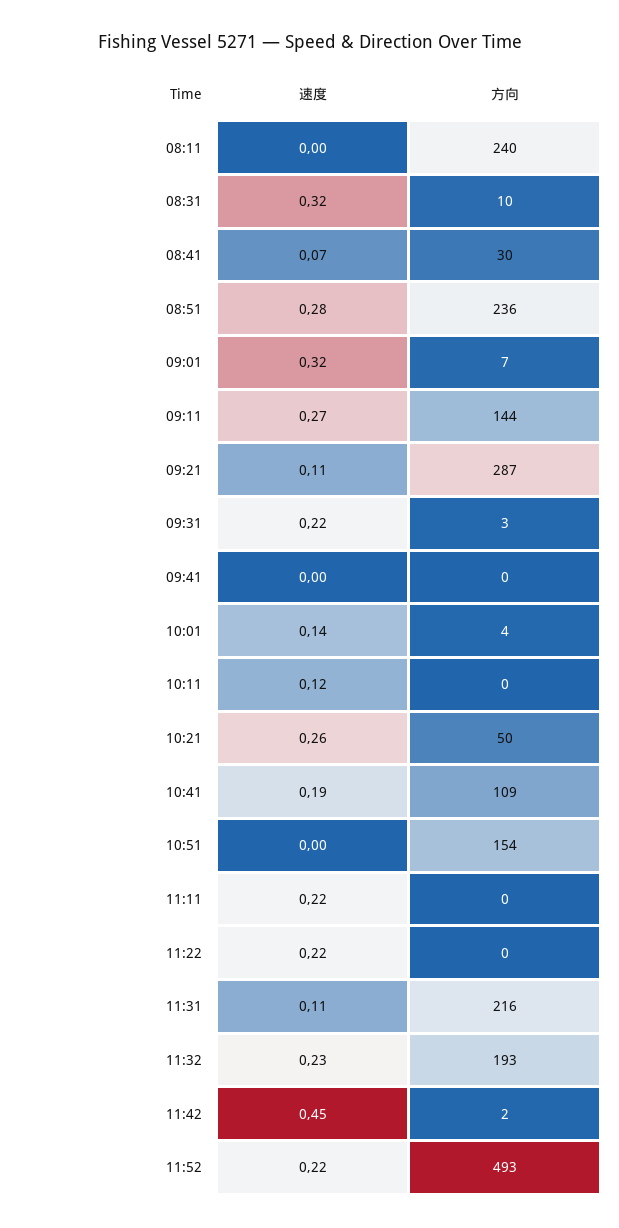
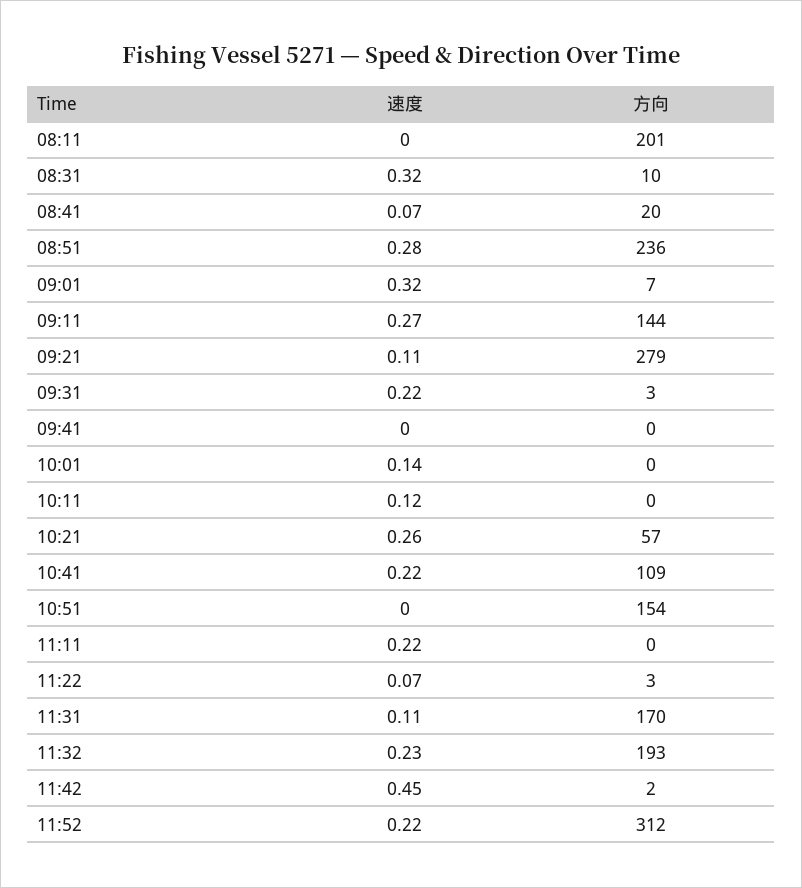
  {
    "速度": {
      "08:11": 0,
      "08:31": 0.32,
      "08:41": 0.07,
      "08:51": 0.28,
      "09:01": 0.32,
      "09:11": 0.27,
      "09:21": 0.11,
      "09:31": 0.22,
      "09:41": 0,
      "10:01": 0.14,
      "10:11": 0.12,
      "10:21": 0.26,
-     "10:41": 0.19,
+     "10:41": 0.22,
      "10:51": 0,
      "11:11": 0.22,
-     "11:22": 0.22,
+     "11:22": 0.07,
      "11:31": 0.11,
      "11:32": 0.23,
      "11:42": 0.45,
      "11:52": 0.22
    },
    "方向": {
-     "08:11": 240,
+     "08:11": 201,
      "08:31": 10,
-     "08:41": 30,
+     "08:41": 20,
      "08:51": 236,
      "09:01": 7,
      "09:11": 144,
-     "09:21": 287,
+     "09:21": 279,
      "09:31": 3,
      "09:41": 0,
-     "10:01": 4,
+     "10:01": 0,
      "10:11": 0,
-     "10:21": 50,
+     "10:21": 57,
      "10:41": 109,
      "10:51": 154,
      "11:11": 0,
-     "11:22": 0,
+     "11:22": 3,
-     "11:31": 216,
+     "11:31": 170,
      "11:32": 193,
      "11:42": 2,
-     "11:52": 493
+     "11:52": 312
    }
  }

